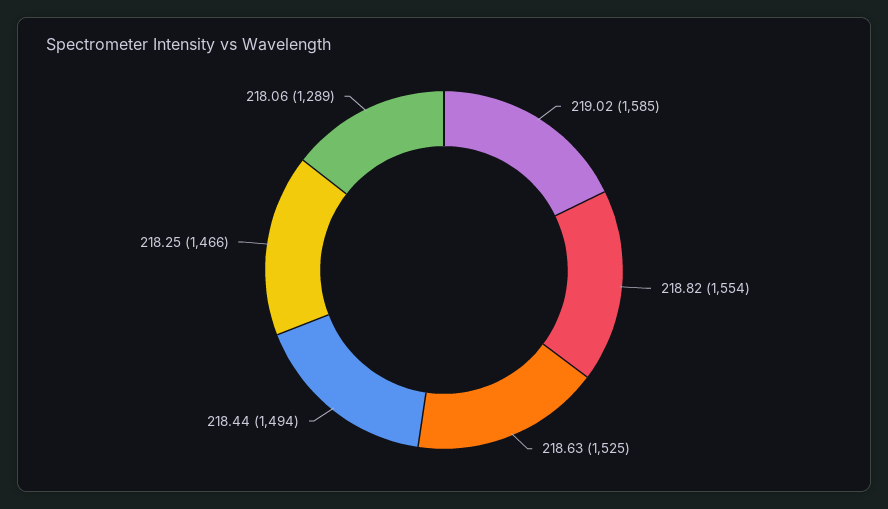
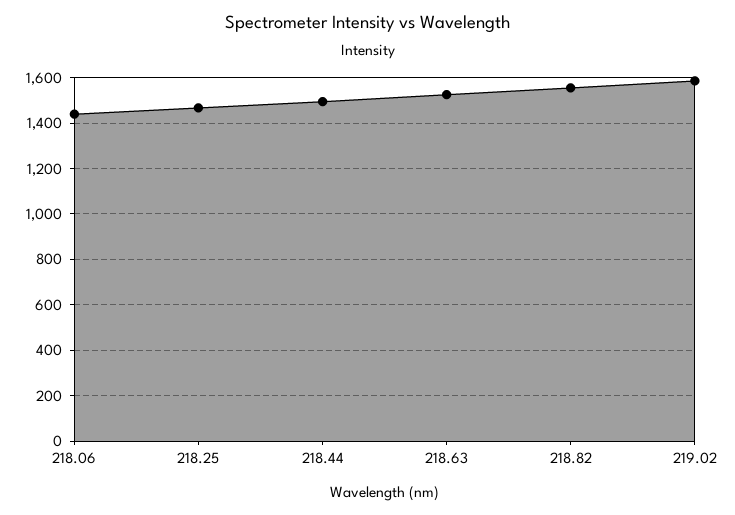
  {
    "219.02": 1585,
    "218.82": 1554,
    "218.63": 1525,
    "218.44": 1494,
    "218.25": 1466,
-   "218.06": 1289
+   "218.06": 1450
  }

